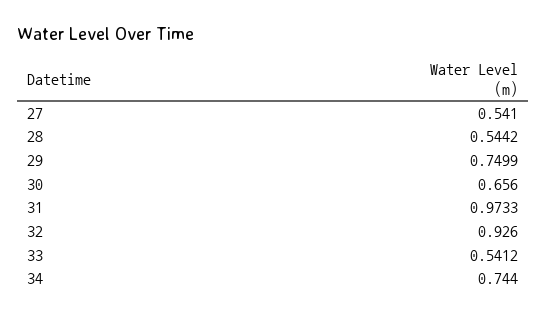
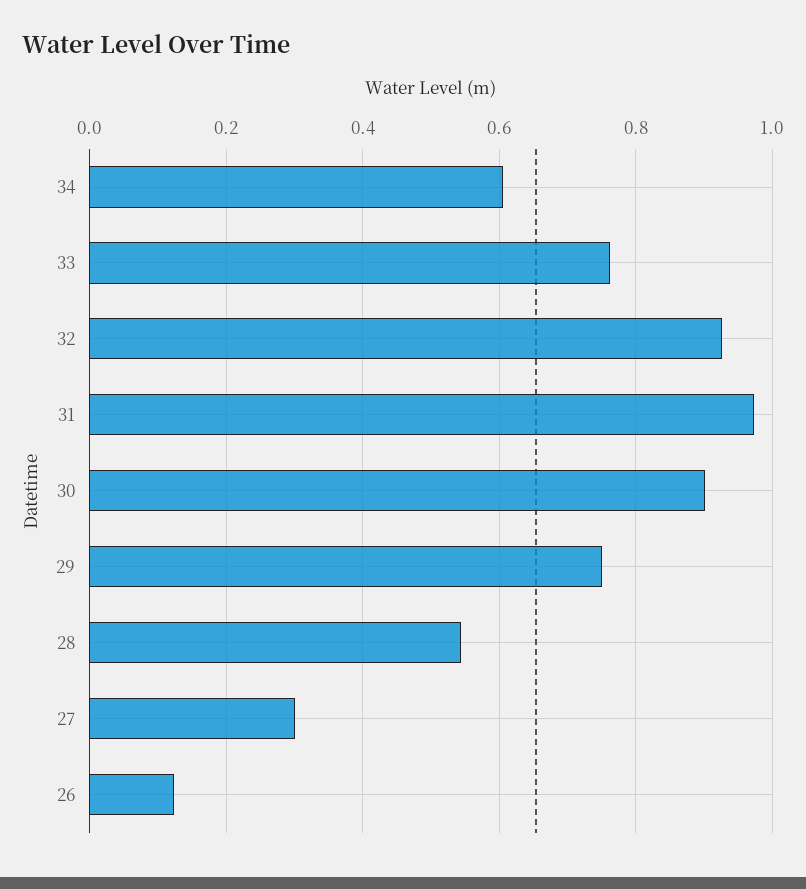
  {
-   "27": 0.541,
+   "27": 0.3,
    "28": 0.5442,
    "29": 0.7499,
-   "30": 0.656,
+   "30": 0.9,
    "31": 0.9733,
    "32": 0.926,
-   "33": 0.5412,
+   "33": 0.76,
-   "34": 0.744
+   "34": 0.6,
+   "26": 0.12
  }

